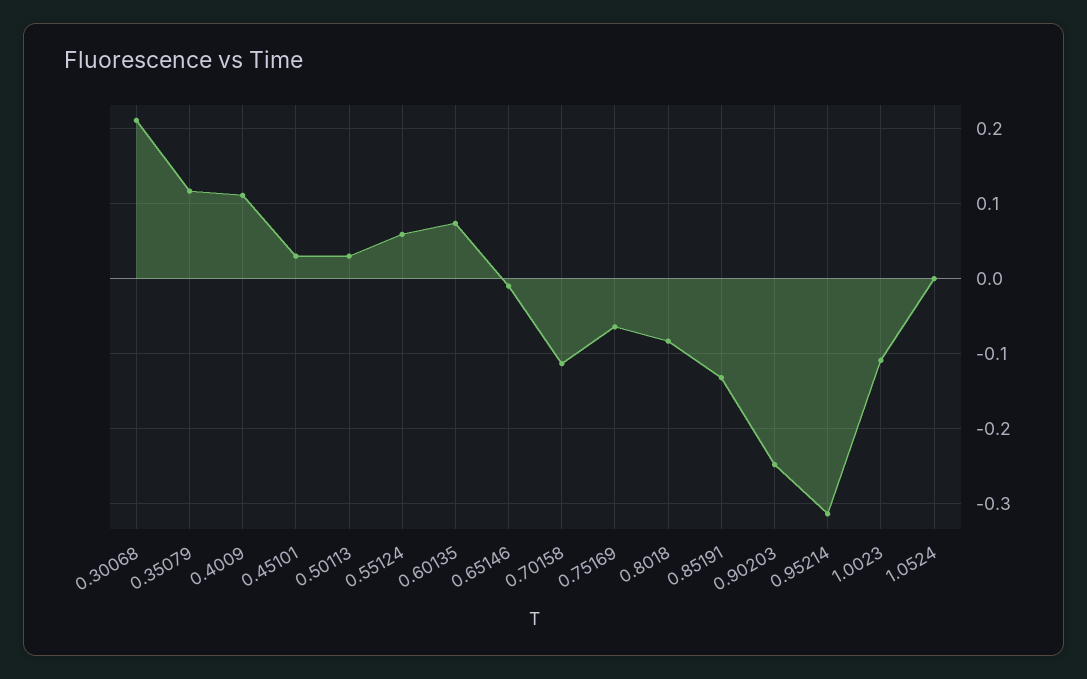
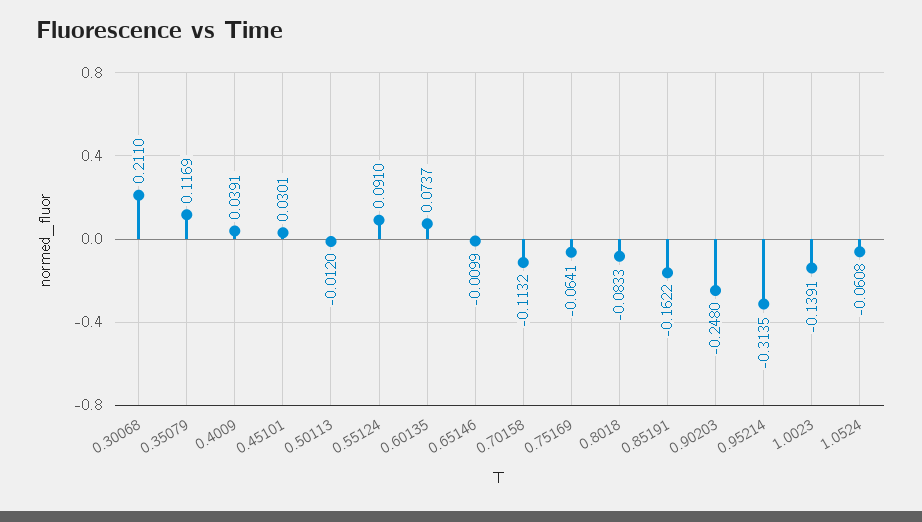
  {
    "0.30068": 0.211,
    "0.35079": 0.1169,
-   "0.4009": 0.11,
+   "0.4009": 0.0391,
    "0.45101": 0.0301,
-   "0.50113": 0.03,
+   "0.50113": -0.012,
-   "0.55124": 0.06,
+   "0.55124": 0.091,
    "0.60135": 0.0737,
    "0.65146": -0.0099,
    "0.70158": -0.1132,
    "0.75169": -0.0641,
    "0.8018": -0.0833,
-   "0.85191": -0.13,
+   "0.85191": -0.1622,
    "0.90203": -0.248,
    "0.95214": -0.3135,
-   "1.0023": -0.11,
+   "1.0023": -0.1391,
-   "1.0524": 0
+   "1.0524": -0.0608
  }

